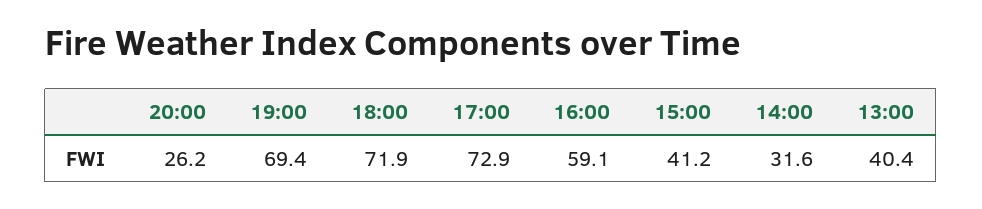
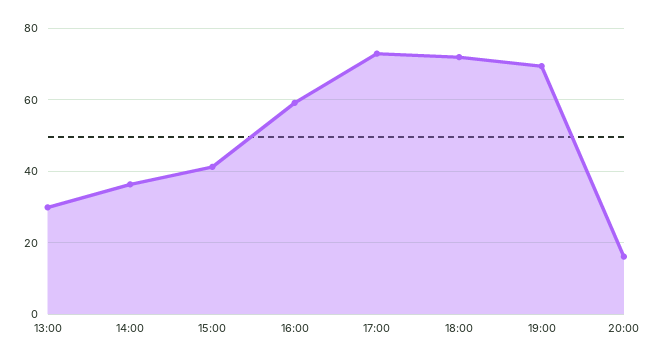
  {
-   "20:00": 26.2,
+   "20:00": 16,
    "19:00": 69.4,
    "18:00": 71.9,
    "17:00": 72.9,
    "16:00": 59.1,
    "15:00": 41.2,
-   "14:00": 31.6,
+   "14:00": 36,
-   "13:00": 40.4
+   "13:00": 30
  }

